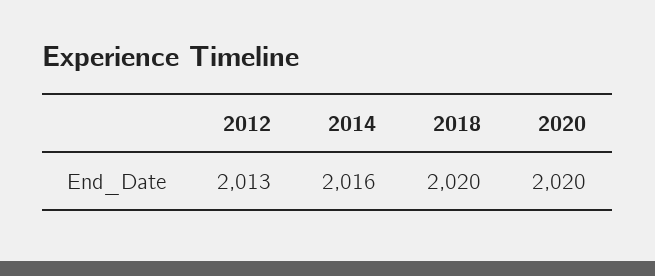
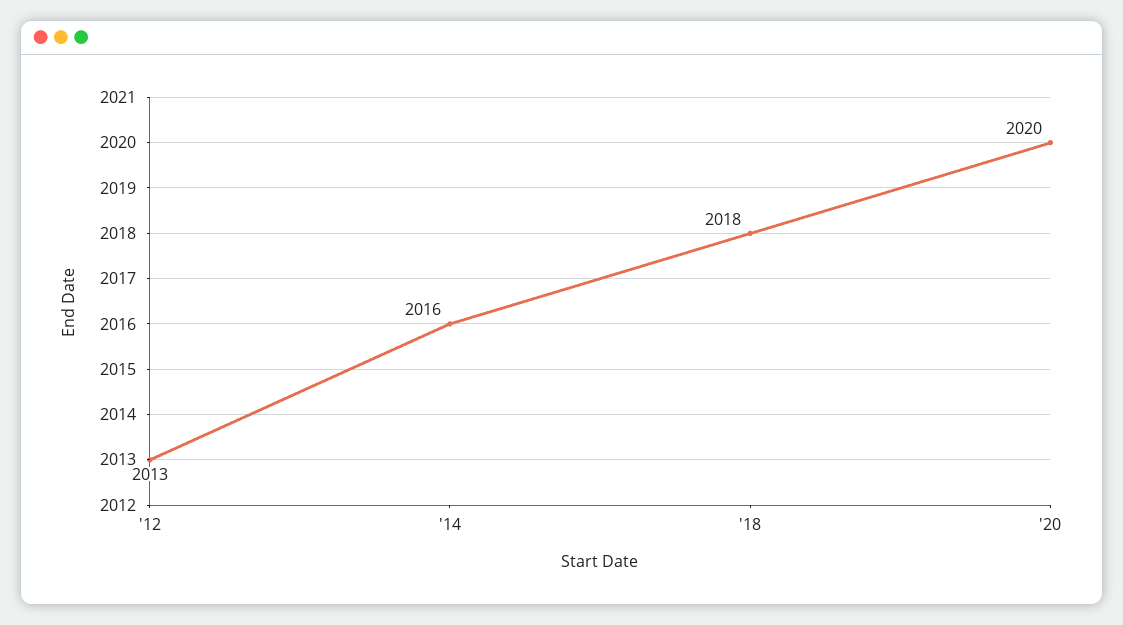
  {
    "2012": 2013,
    "2014": 2016,
-   "2018": 2020,
+   "2018": 2018,
    "2020": 2020
  }

